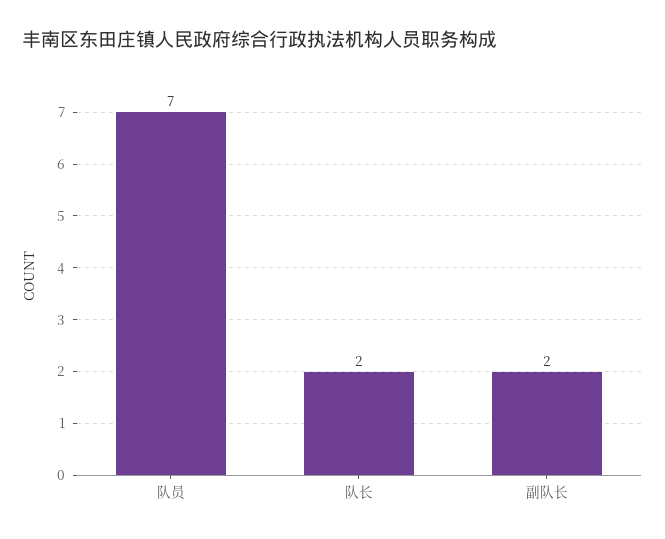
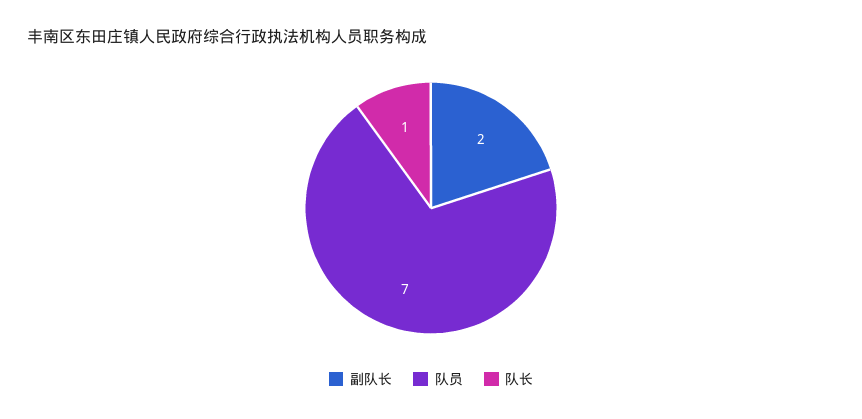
  {
    "队员": 7,
-   "队长": 2,
+   "队长": 1,
    "副队长": 2
  }

